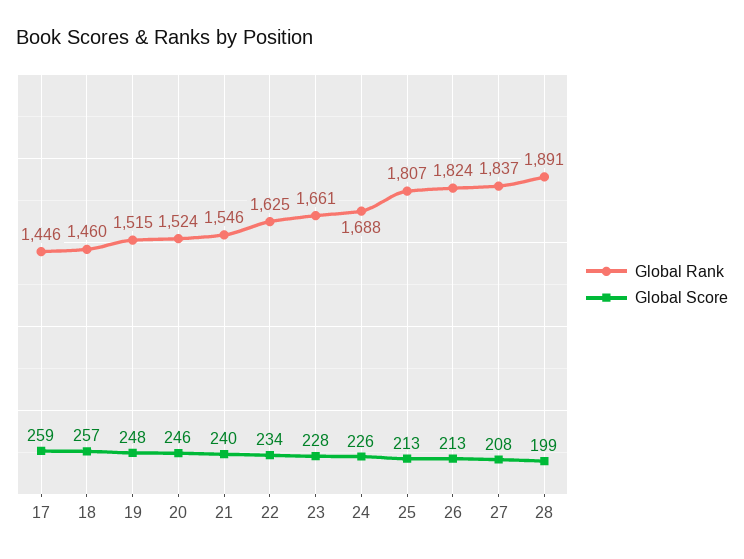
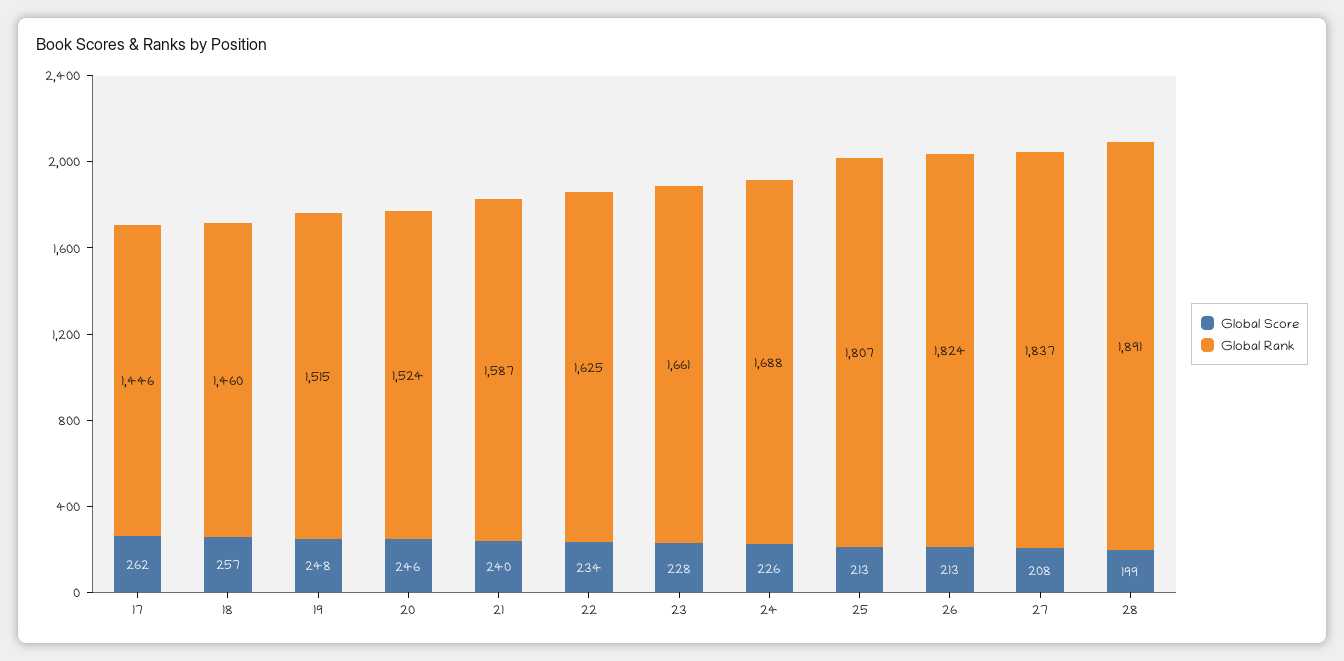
  {
    "Global Rank": {
      "17": 1446,
      "18": 1460,
      "19": 1515,
      "20": 1524,
-     "21": 1546,
+     "21": 1587,
      "22": 1625,
      "23": 1661,
      "24": 1688,
      "25": 1807,
      "26": 1824,
      "27": 1837,
      "28": 1891
    },
    "Global Score": {
-     "17": 259,
+     "17": 262,
      "18": 257,
      "19": 248,
      "20": 246,
      "21": 240,
      "22": 234,
      "23": 228,
      "24": 226,
      "25": 213,
      "26": 213,
      "27": 208,
      "28": 199
    }
  }

